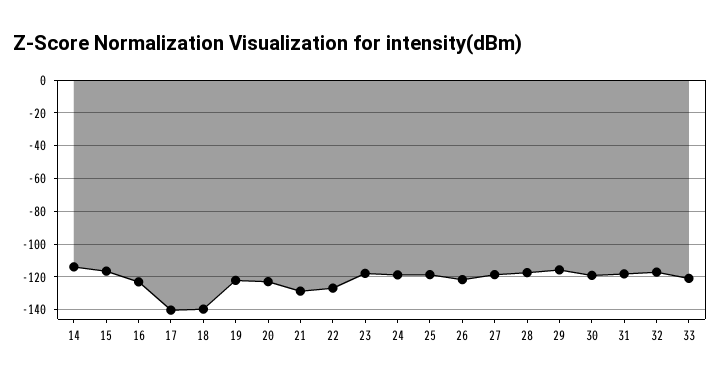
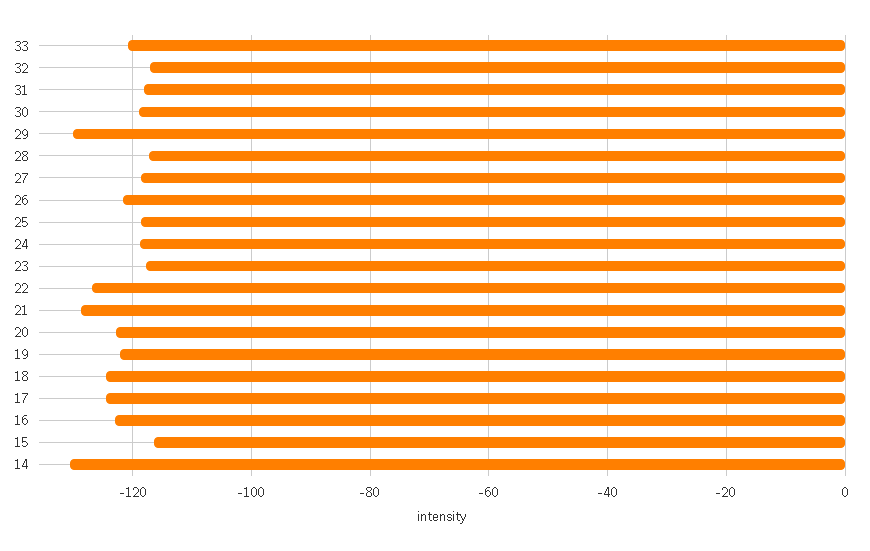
  {
-   "14": -115,
+   "14": -130,
    "15": -116,
    "16": -124,
-   "17": -140,
+   "17": -124,
-   "18": -140,
+   "18": -124,
    "19": -122,
    "20": -122,
    "21": -128,
    "22": -126,
    "23": -118,
    "24": -118,
    "25": -118,
    "26": -122,
    "27": -118,
    "28": -118,
-   "29": -115,
+   "29": -130,
    "30": -120,
    "31": -118,
    "32": -118,
    "33": -120
  }

